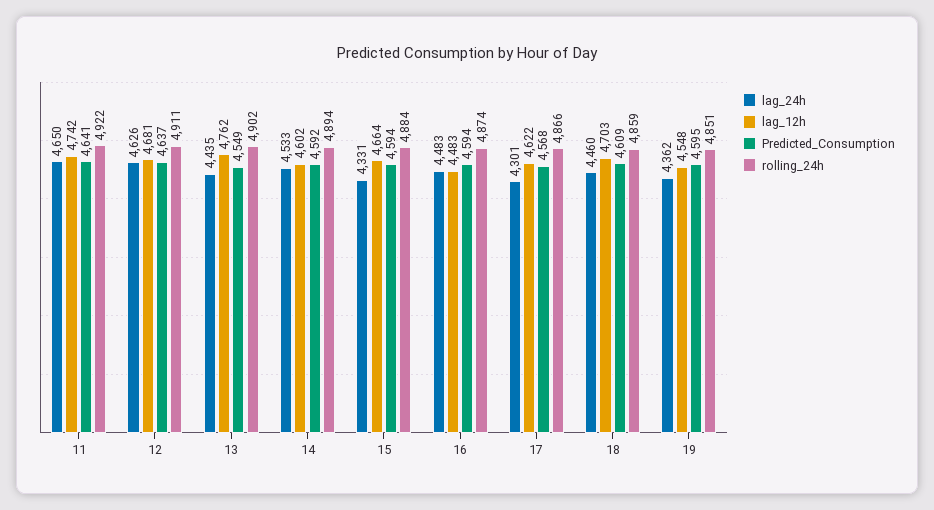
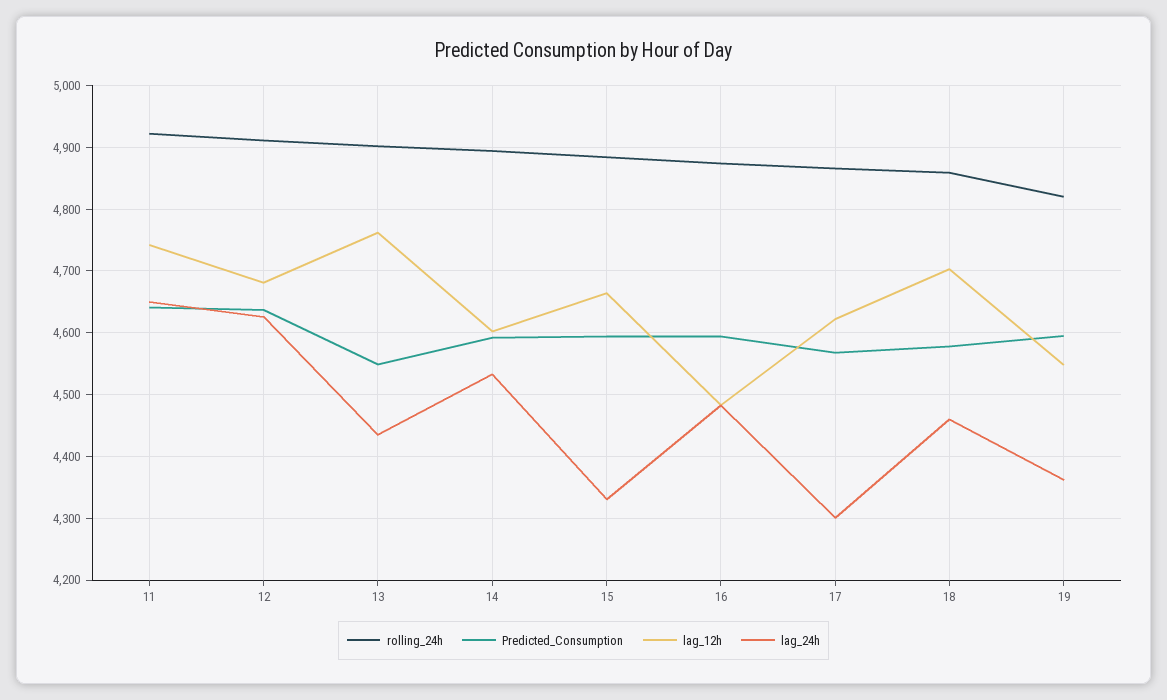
  {
    "lag_24h": {
      "11": 4650,
      "12": 4626,
      "13": 4435,
      "14": 4533,
      "15": 4331,
      "16": 4483,
      "17": 4301,
      "18": 4460,
      "19": 4362
    },
    "lag_12h": {
      "11": 4742,
      "12": 4681,
      "13": 4762,
      "14": 4602,
      "15": 4664,
      "16": 4483,
      "17": 4622,
      "18": 4703,
      "19": 4548
    },
    "Predicted_Consumption": {
      "11": 4641,
      "12": 4637,
      "13": 4549,
      "14": 4592,
      "15": 4594,
      "16": 4594,
      "17": 4568,
-     "18": 4609,
+     "18": 4580,
      "19": 4595
    },
    "rolling_24h": {
      "11": 4922,
      "12": 4911,
      "13": 4902,
      "14": 4894,
      "15": 4884,
      "16": 4874,
      "17": 4866,
      "18": 4859,
-     "19": 4851
+     "19": 4820
    }
  }

